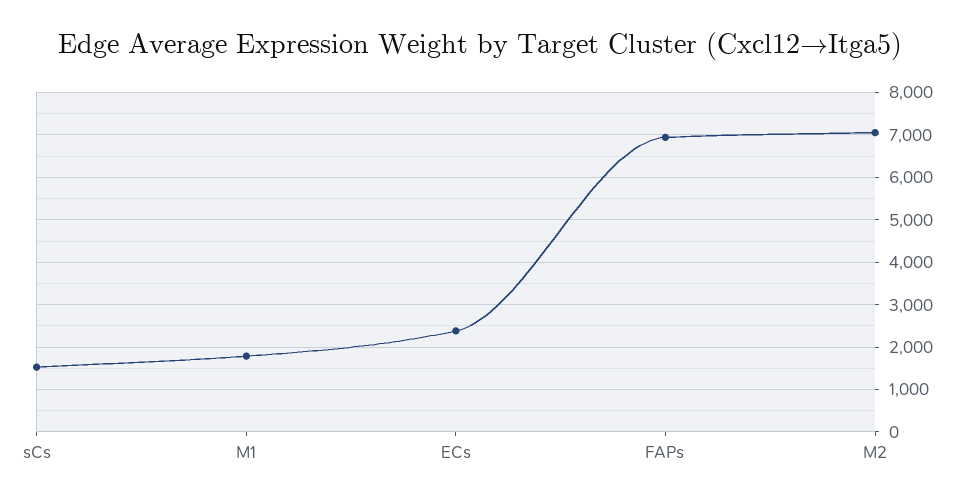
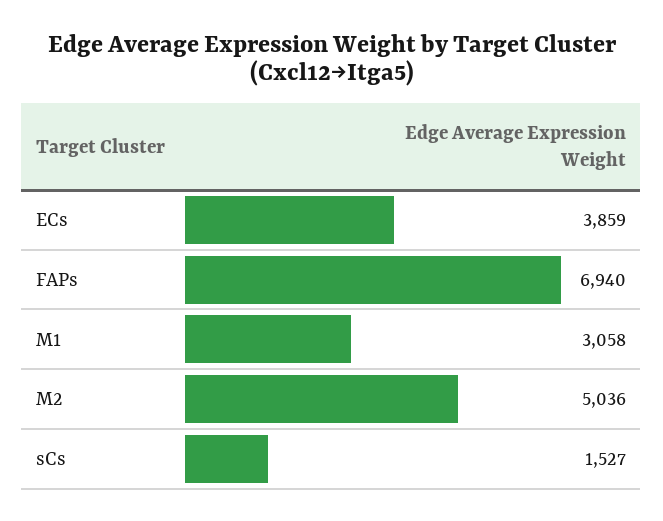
  {
    "sCs": 1527,
-   "M1": 1800,
+   "M1": 3058,
-   "ECs": 2400,
+   "ECs": 3859,
    "FAPs": 6940,
-   "M2": 7000
+   "M2": 5036
  }

